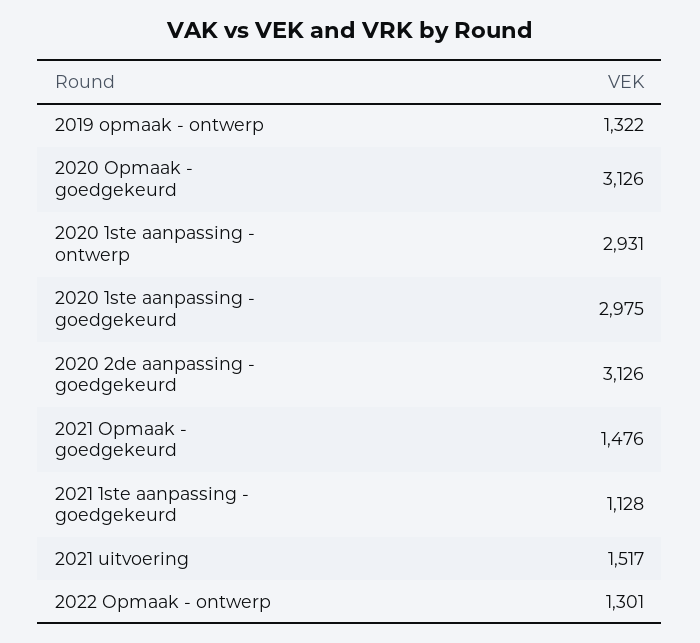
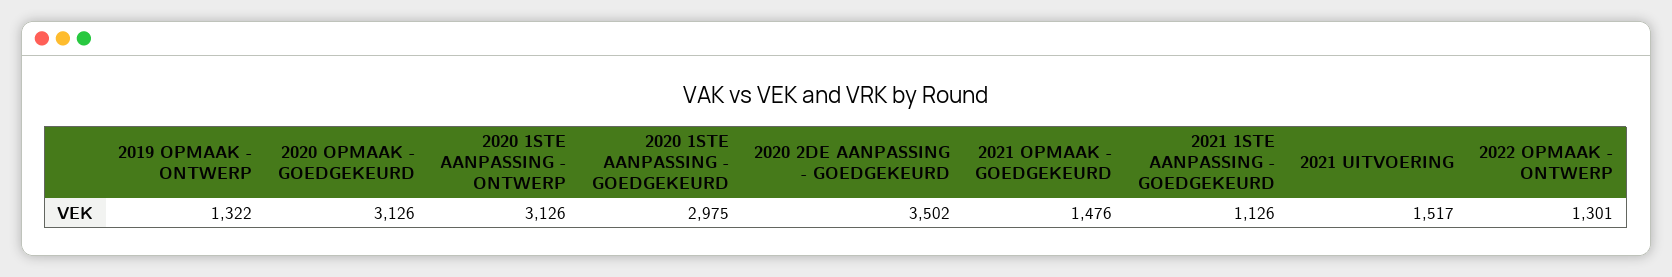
  {
    "2019 opmaak - ontwerp": 1322,
    "2020 Opmaak - goedgekeurd": 3126,
-   "2020 1ste aanpassing - ontwerp": 2931,
+   "2020 1ste aanpassing - ontwerp": 3126,
    "2020 1ste aanpassing - goedgekeurd": 2975,
-   "2020 2de aanpassing - goedgekeurd": 3126,
+   "2020 2de aanpassing - goedgekeurd": 3502,
    "2021 Opmaak - goedgekeurd": 1476,
-   "2021 1ste aanpassing - goedgekeurd": 1128,
+   "2021 1ste aanpassing - goedgekeurd": 1126,
    "2021 uitvoering": 1517,
    "2022 Opmaak - ontwerp": 1301
  }

